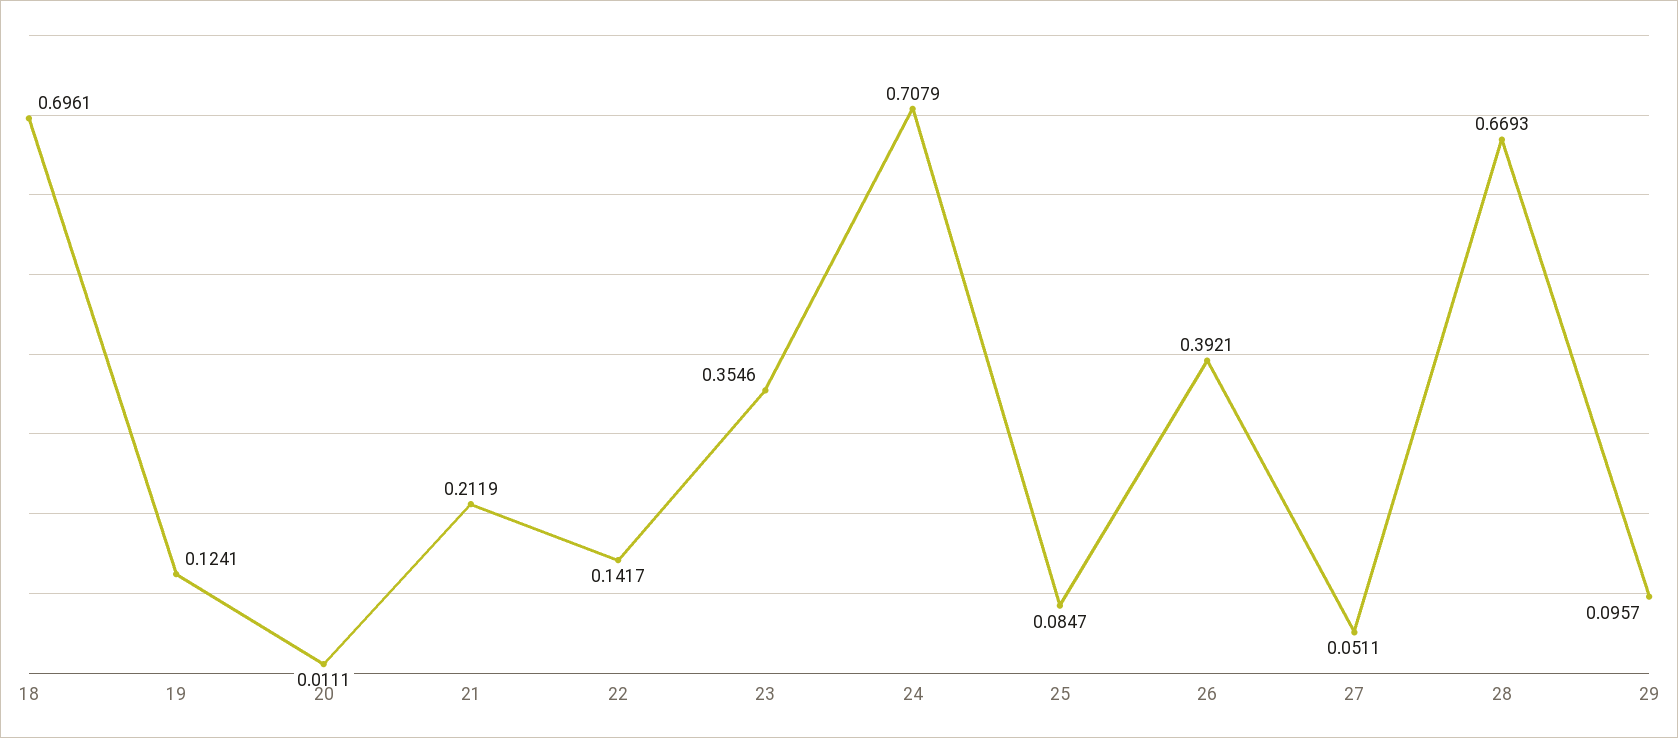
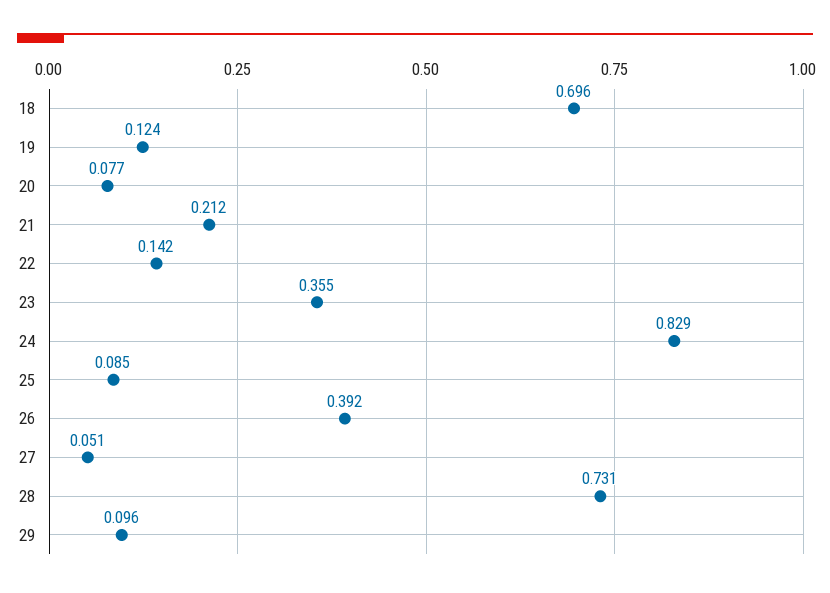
  {
    "18": 0.6961,
    "19": 0.1241,
-   "20": 0.0111,
+   "20": 0.077,
    "21": 0.2119,
    "22": 0.1417,
    "23": 0.3546,
-   "24": 0.7079,
+   "24": 0.829,
    "25": 0.0847,
    "26": 0.3921,
    "27": 0.0511,
-   "28": 0.6693,
+   "28": 0.731,
    "29": 0.0957
  }

